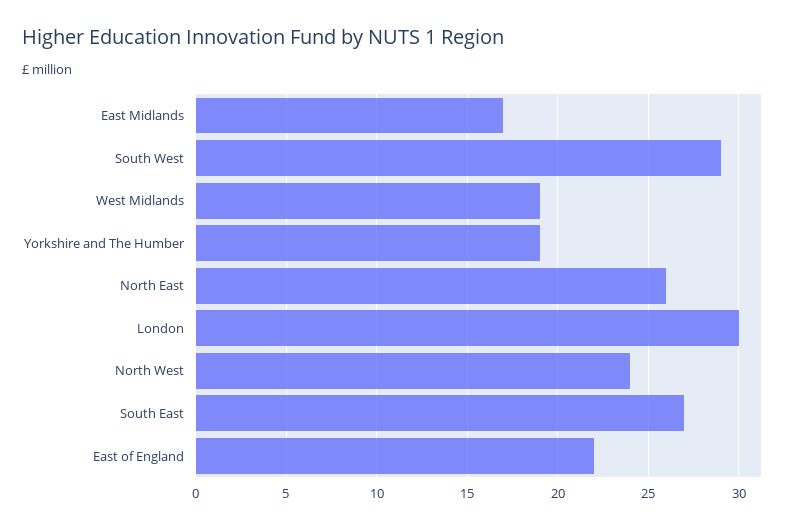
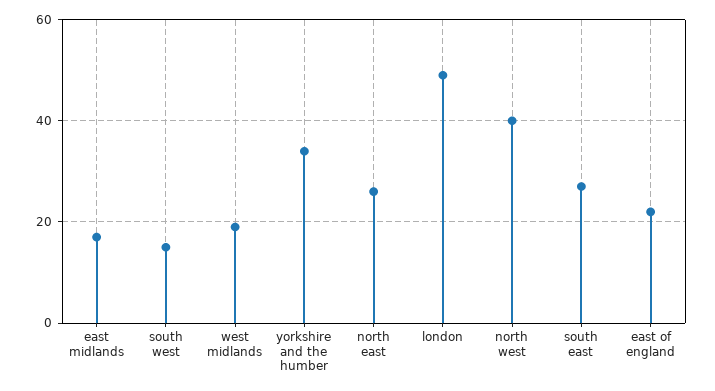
  {
    "East Midlands": 17,
-   "South West": 29,
+   "South West": 15,
    "West Midlands": 19,
-   "Yorkshire and The Humber": 19,
+   "Yorkshire and The Humber": 35,
    "North East": 26,
-   "London": 30,
+   "London": 50,
-   "North West": 24,
+   "North West": 40,
    "South East": 27,
    "East of England": 22
  }

